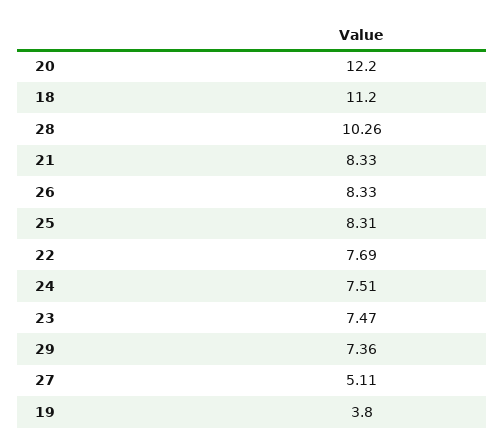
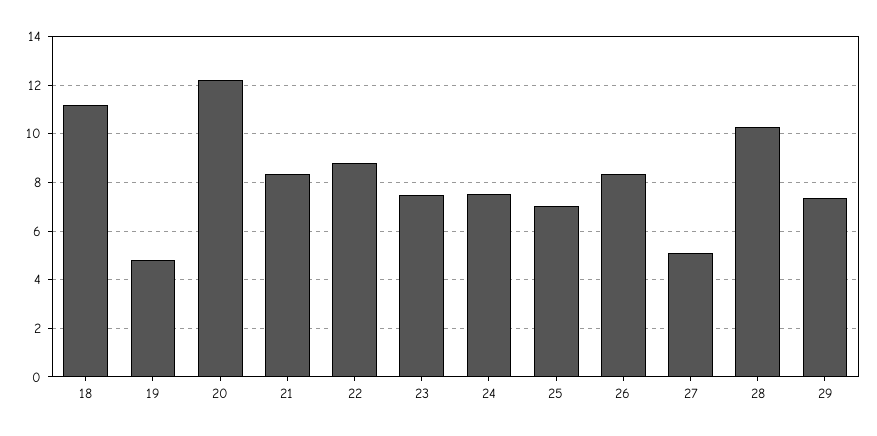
  {
    "20": 12.2,
    "18": 11.2,
    "28": 10.26,
    "21": 8.33,
    "26": 8.33,
-   "25": 8.31,
+   "25": 7,
-   "22": 7.69,
+   "22": 8.75,
    "24": 7.51,
    "23": 7.47,
    "29": 7.36,
    "27": 5.11,
-   "19": 3.8
+   "19": 4.75
  }

